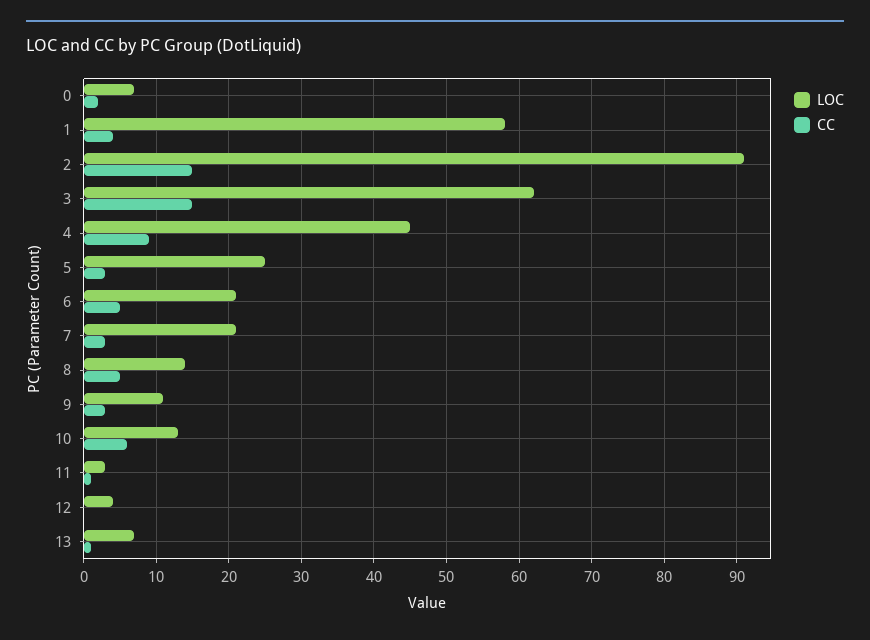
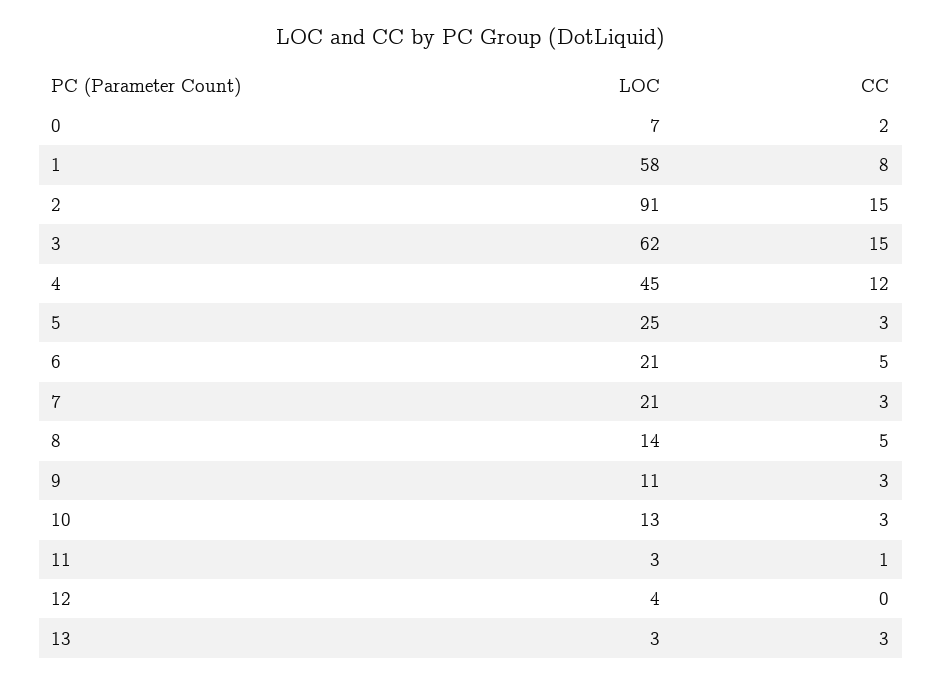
  {
    "LOC": {
      "0": 7,
      "1": 58,
      "2": 91,
      "3": 62,
      "4": 45,
      "5": 25,
      "6": 21,
      "7": 21,
      "8": 14,
      "9": 11,
      "10": 13,
      "11": 3,
      "12": 4,
-     "13": 7
+     "13": 3
    },
    "CC": {
      "0": 2,
-     "1": 4,
+     "1": 8,
      "2": 15,
      "3": 15,
-     "4": 9,
+     "4": 12,
      "5": 3,
      "6": 5,
      "7": 3,
      "8": 5,
      "9": 3,
-     "10": 6,
+     "10": 3,
      "11": 1,
      "12": 0,
-     "13": 1
+     "13": 3
    }
  }

